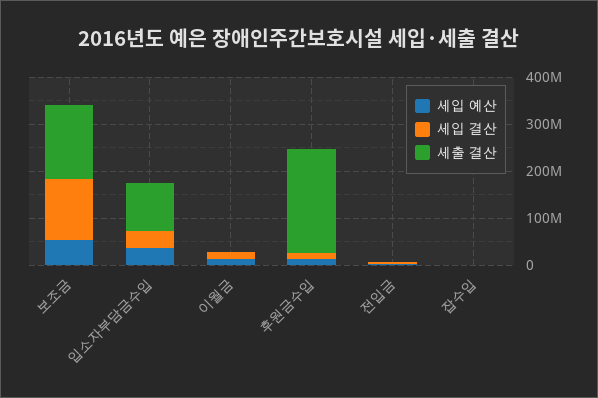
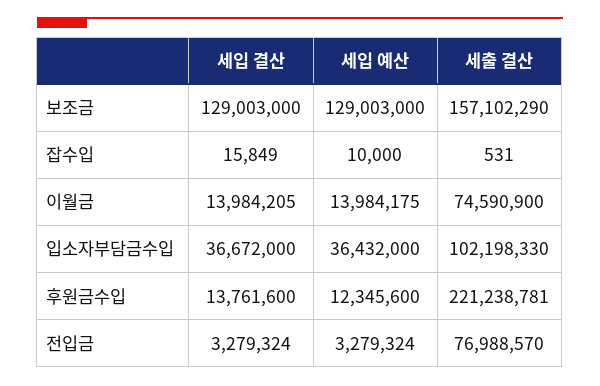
  {
    "세입 예산": {
-     "보조금": 60000000,
+     "보조금": 129003000,
      "입소자부담금수입": 36432000,
      "이월금": 13984175,
      "후원금수입": 12345600,
      "전입금": 3279324,
      "잡수입": 10000
    },
    "세입 결산": {
      "보조금": 129003000,
      "입소자부담금수입": 36672000,
      "이월금": 13984205,
      "후원금수입": 13761600,
      "전입금": 3279324,
      "잡수입": 15849
    },
    "세출 결산": {
      "보조금": 157102290,
      "입소자부담금수입": 102198330,
-     "이월금": 0,
+     "이월금": 74590900,
      "후원금수입": 221238781,
-     "전입금": 0,
+     "전입금": 76988570,
      "잡수입": 531
    }
  }

